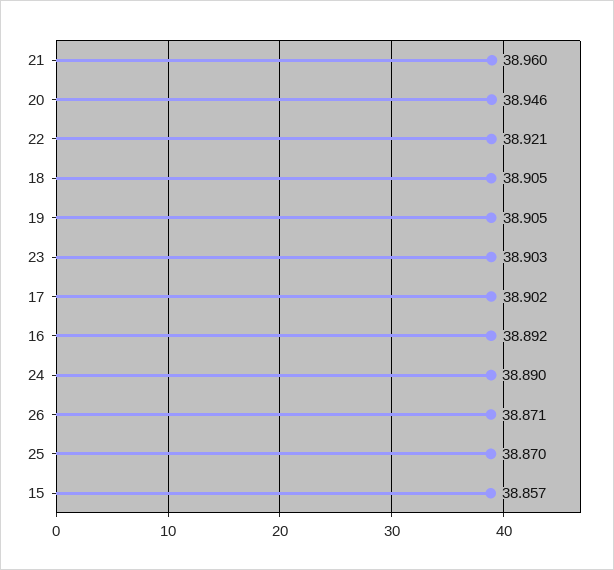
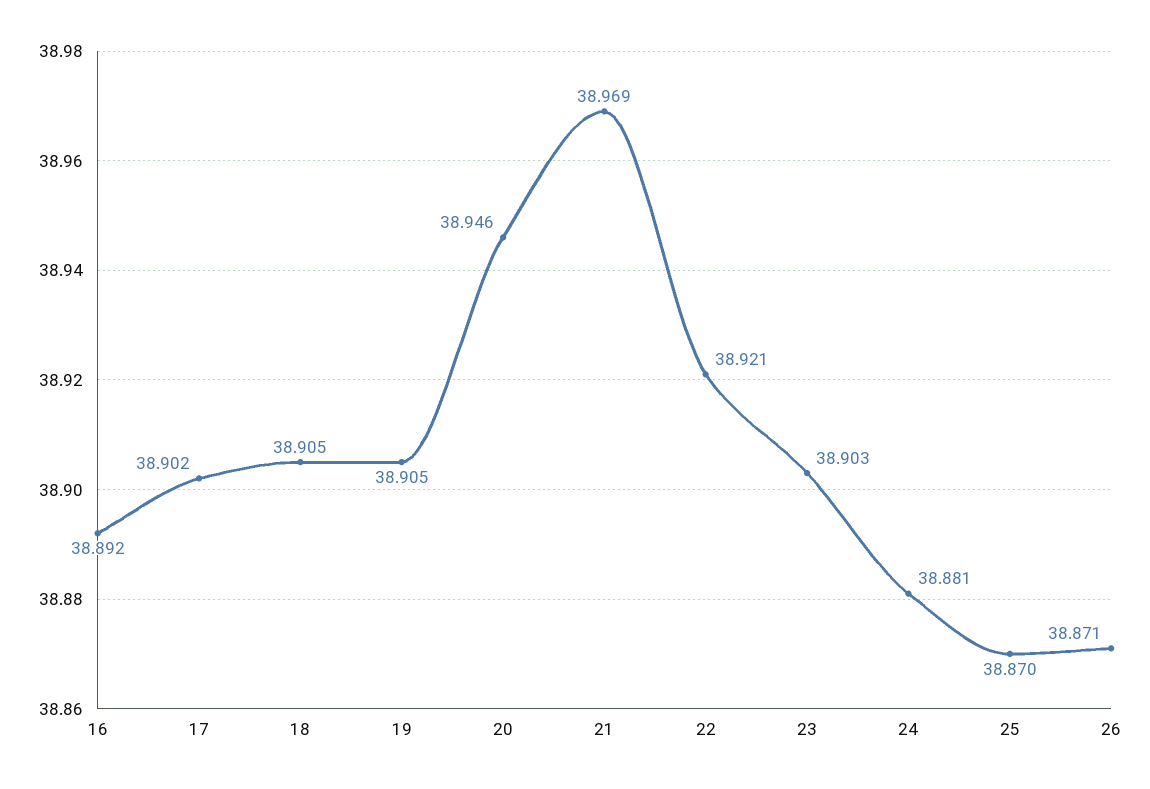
  {
-   "21": 38.96,
+   "21": 38.969,
    "20": 38.946,
    "22": 38.921,
    "18": 38.905,
    "19": 38.905,
    "23": 38.903,
    "17": 38.902,
    "16": 38.892,
-   "24": 38.89,
+   "24": 38.881,
    "26": 38.871,
-   "25": 38.87,
+   "25": 38.87
-   "15": 38.857
  }

